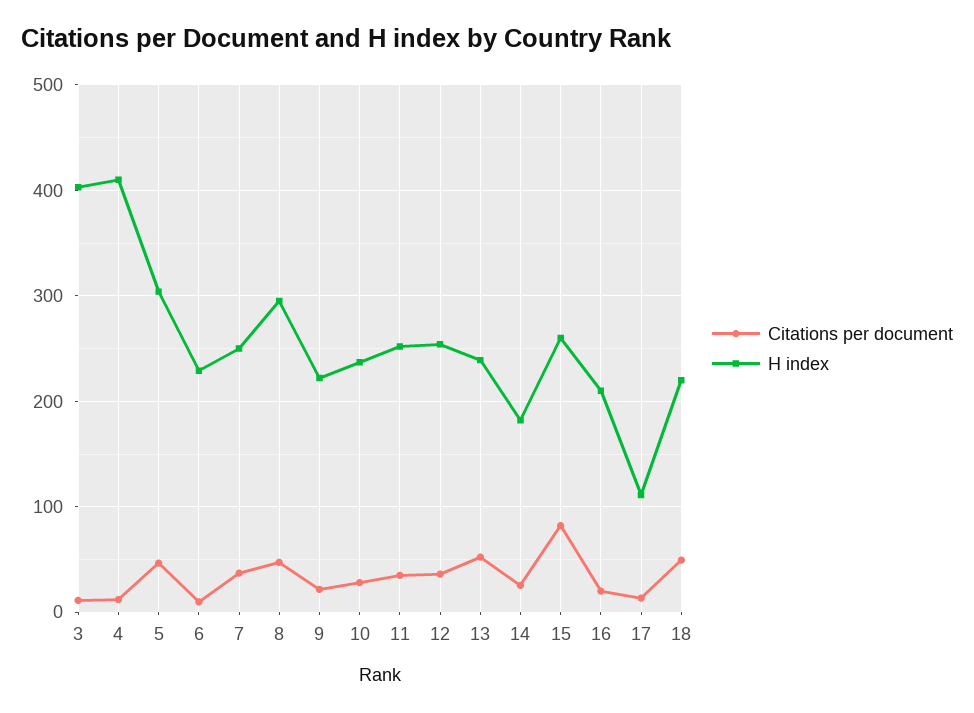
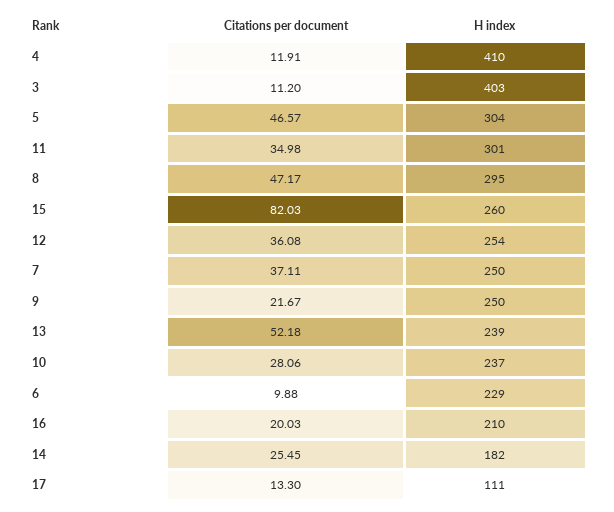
  {
    "Citations per document": {
      "3": 11.2,
      "4": 11.91,
      "5": 46.57,
      "6": 9.88,
      "7": 37.11,
      "8": 47.17,
      "9": 21.67,
      "10": 28.06,
      "11": 34.98,
      "12": 36.08,
      "13": 52.18,
      "14": 25.45,
      "15": 82.03,
      "16": 20.03,
-     "17": 13.3,
+     "17": 13.3
-     "18": 50
    },
    "H index": {
      "3": 403,
      "4": 410,
      "5": 304,
      "6": 229,
      "7": 250,
      "8": 295,
-     "9": 220,
+     "9": 250,
      "10": 237,
-     "11": 250,
+     "11": 301,
      "12": 254,
      "13": 239,
      "14": 182,
      "15": 260,
      "16": 210,
-     "17": 111,
+     "17": 111
-     "18": 220
    }
  }

